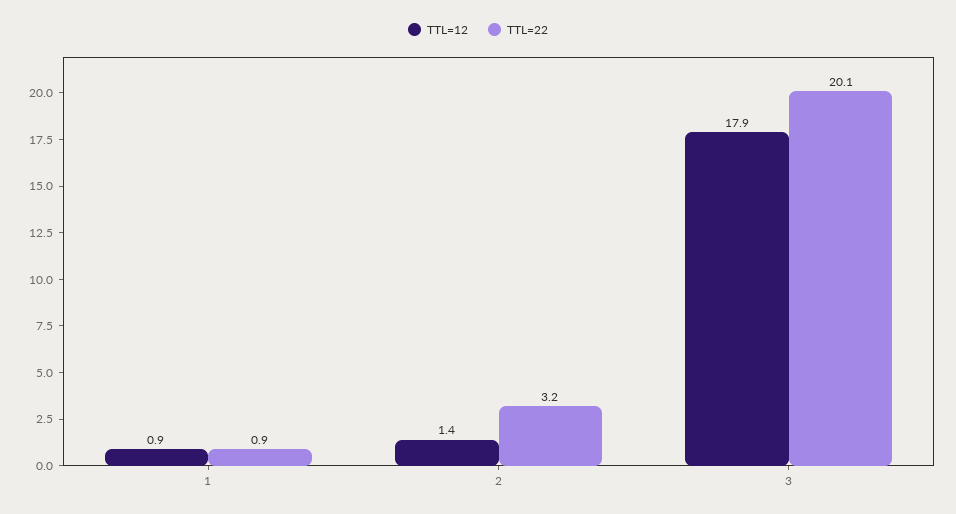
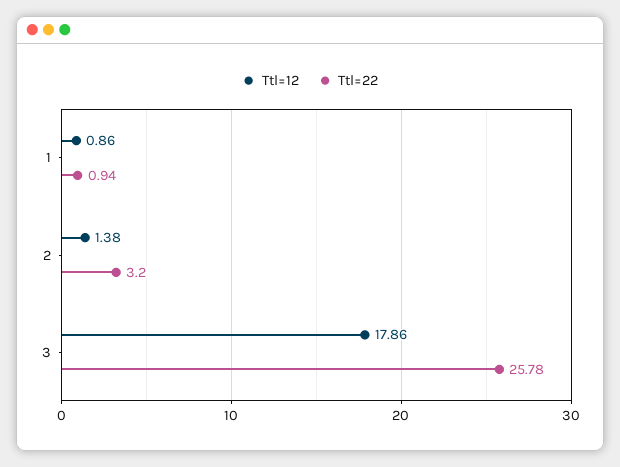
  {
    "TTL=12": {
      "1": 0.86,
      "2": 1.38,
      "3": 17.86
    },
    "TTL=22": {
      "1": 0.94,
      "2": 3.2,
-     "3": 20.1
+     "3": 25.78
    }
  }

